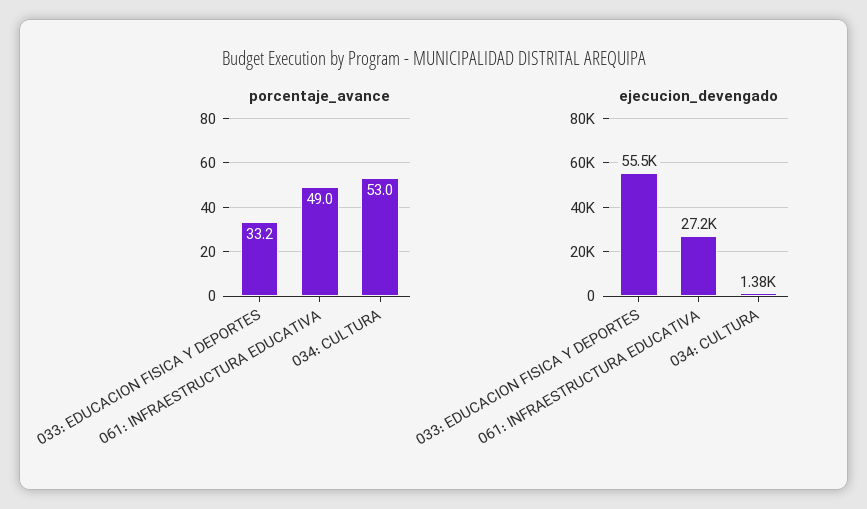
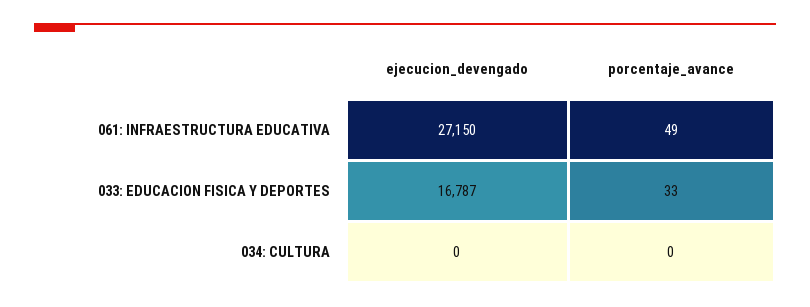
  {
    "porcentaje_avance": {
      "033: EDUCACION FISICA Y DEPORTES": 33.2,
      "061: INFRAESTRUCTURA EDUCATIVA": 49,
-     "034: CULTURA": 53
+     "034: CULTURA": 0
    },
    "ejecucion_devengado": {
-     "033: EDUCACION FISICA Y DEPORTES": 55500,
+     "033: EDUCACION FISICA Y DEPORTES": 16787,
      "061: INFRAESTRUCTURA EDUCATIVA": 27150,
-     "034: CULTURA": 1380
+     "034: CULTURA": 0
    }
  }

